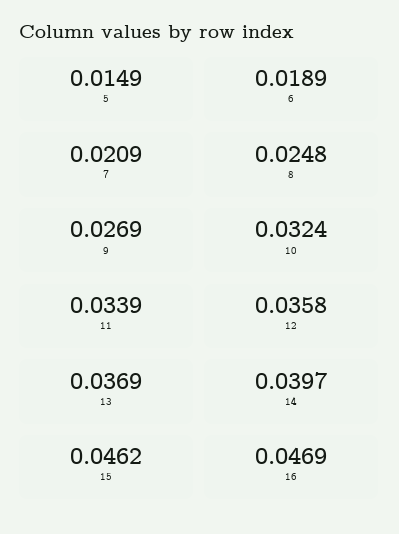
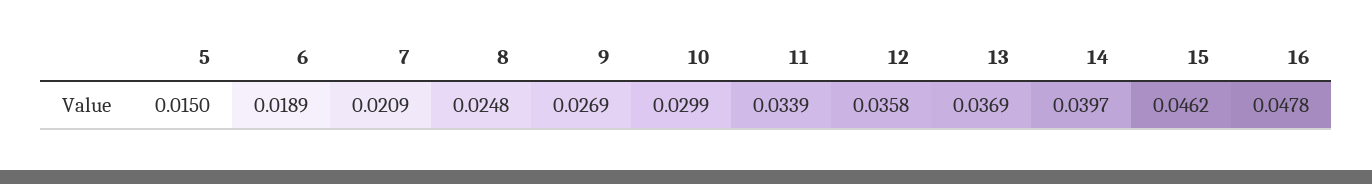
  {
-   "5": 0.0149,
+   "5": 0.015,
    "6": 0.0189,
    "7": 0.0209,
    "8": 0.0248,
    "9": 0.0269,
-   "10": 0.0324,
+   "10": 0.0299,
    "11": 0.0339,
    "12": 0.0358,
    "13": 0.0369,
    "14": 0.0397,
    "15": 0.0462,
-   "16": 0.0469
+   "16": 0.0478
  }

